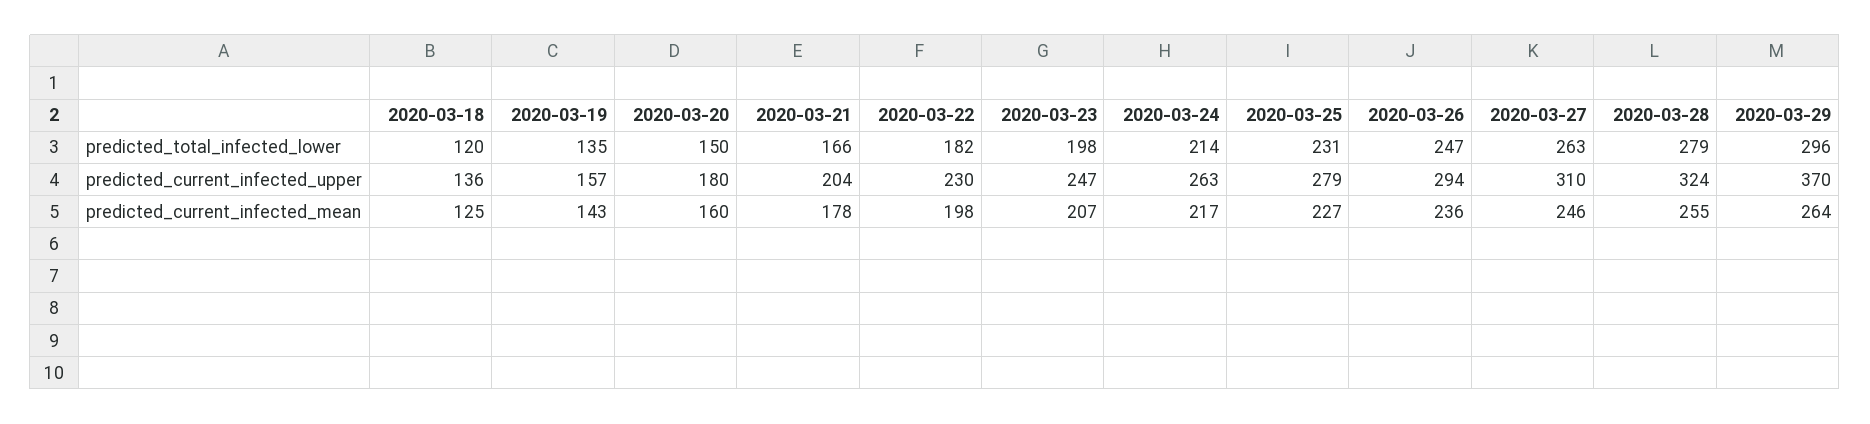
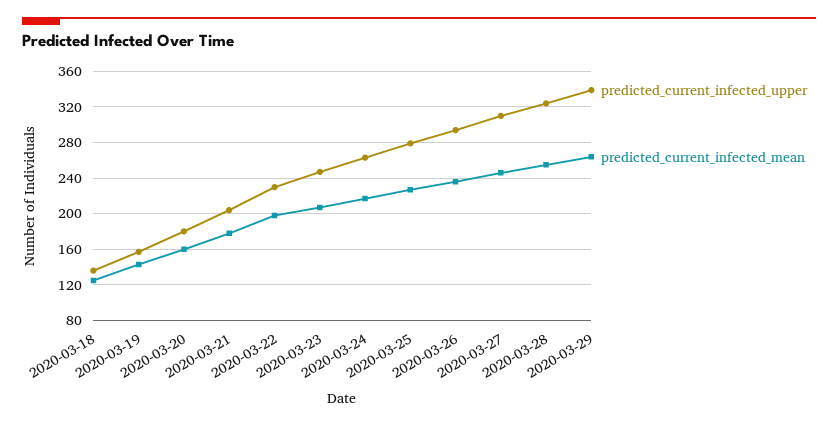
  {
-   "predicted_total_infected_lower": {
-     "2020-03-18": 120,
-     "2020-03-19": 135,
-     "2020-03-20": 150,
-     "2020-03-21": 166,
-     "2020-03-22": 182,
-     "2020-03-23": 198,
-     "2020-03-24": 214,
-     "2020-03-25": 231,
-     "2020-03-26": 247,
-     "2020-03-27": 263,
-     "2020-03-28": 279,
-     "2020-03-29": 296
-   },
    "predicted_current_infected_upper": {
      "2020-03-18": 136,
      "2020-03-19": 157,
      "2020-03-20": 180,
      "2020-03-21": 204,
      "2020-03-22": 230,
      "2020-03-23": 247,
      "2020-03-24": 263,
      "2020-03-25": 279,
      "2020-03-26": 294,
      "2020-03-27": 310,
      "2020-03-28": 324,
-     "2020-03-29": 370
+     "2020-03-29": 340
    },
    "predicted_current_infected_mean": {
      "2020-03-18": 125,
      "2020-03-19": 143,
      "2020-03-20": 160,
      "2020-03-21": 178,
      "2020-03-22": 198,
      "2020-03-23": 207,
      "2020-03-24": 217,
      "2020-03-25": 227,
      "2020-03-26": 236,
      "2020-03-27": 246,
      "2020-03-28": 255,
      "2020-03-29": 264
    }
  }

